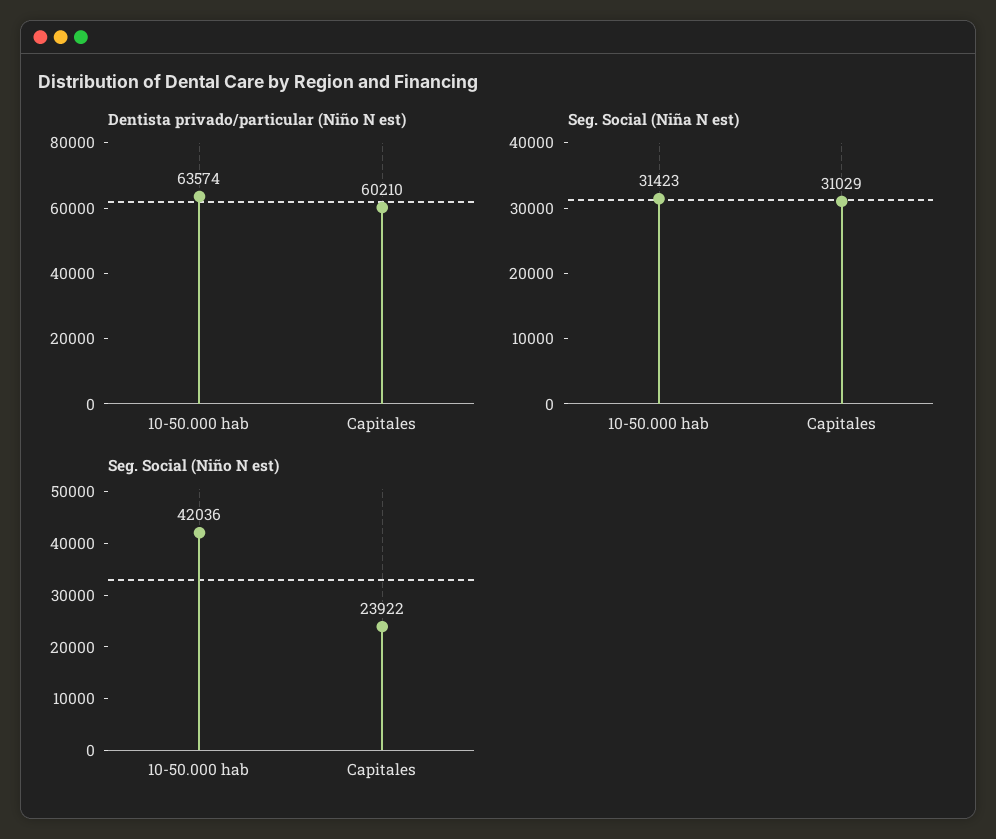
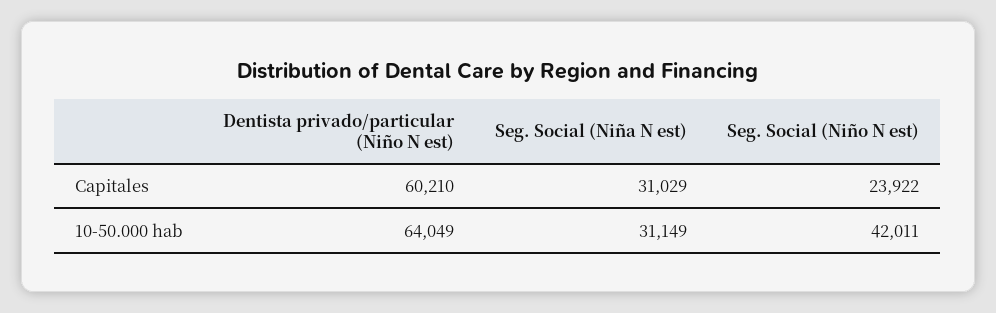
  {
    "Dentista privado/particular (Niño N est)": {
-     "10-50.000 hab": 63574,
+     "10-50.000 hab": 64049,
      "Capitales": 60210
    },
    "Seg. Social (Niña N est)": {
-     "10-50.000 hab": 31423,
+     "10-50.000 hab": 31149,
      "Capitales": 31029
    },
    "Seg. Social (Niño N est)": {
-     "10-50.000 hab": 42036,
+     "10-50.000 hab": 42011,
      "Capitales": 23922
    }
  }

